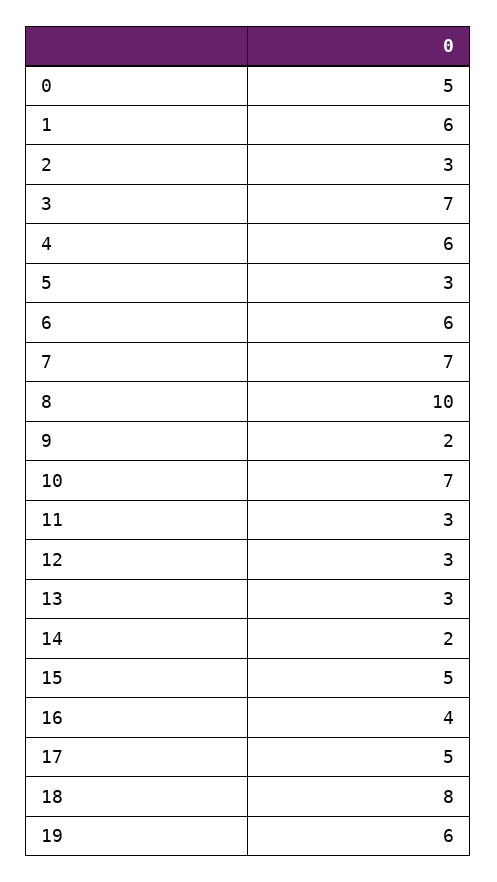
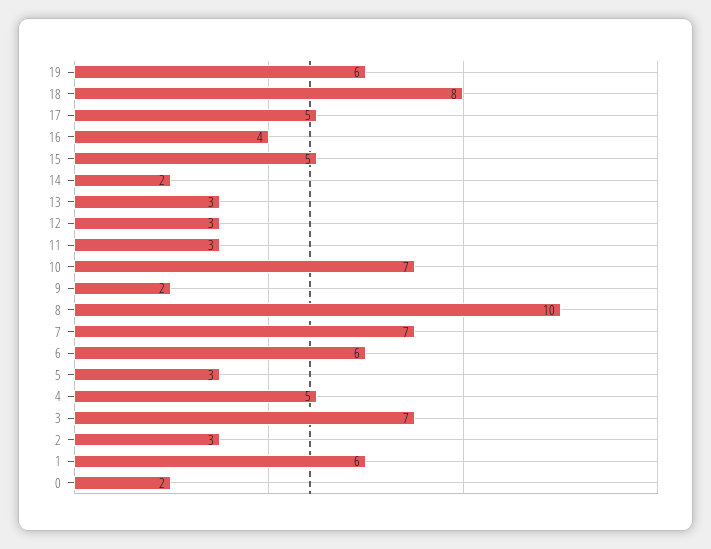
  {
-   "0": 5,
+   "0": 2,
    "1": 6,
    "2": 3,
    "3": 7,
-   "4": 6,
+   "4": 5,
    "5": 3,
    "6": 6,
    "7": 7,
    "8": 10,
    "9": 2,
    "10": 7,
    "11": 3,
    "12": 3,
    "13": 3,
    "14": 2,
    "15": 5,
    "16": 4,
    "17": 5,
    "18": 8,
    "19": 6
  }

